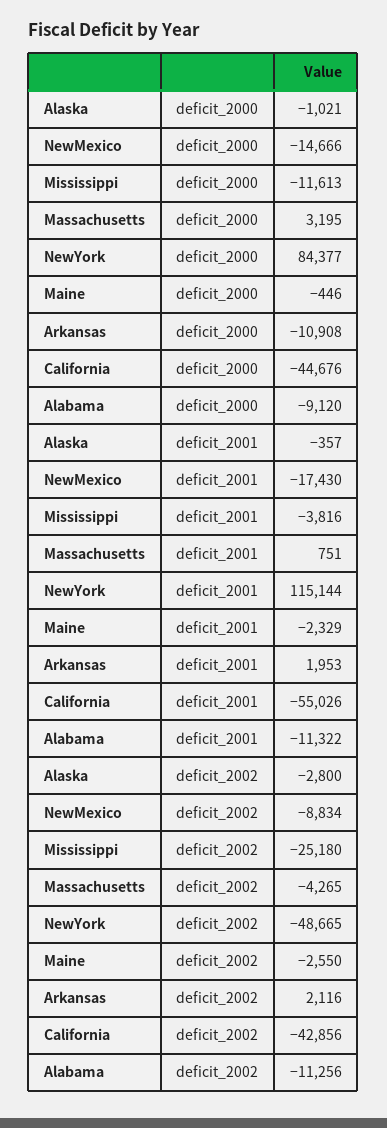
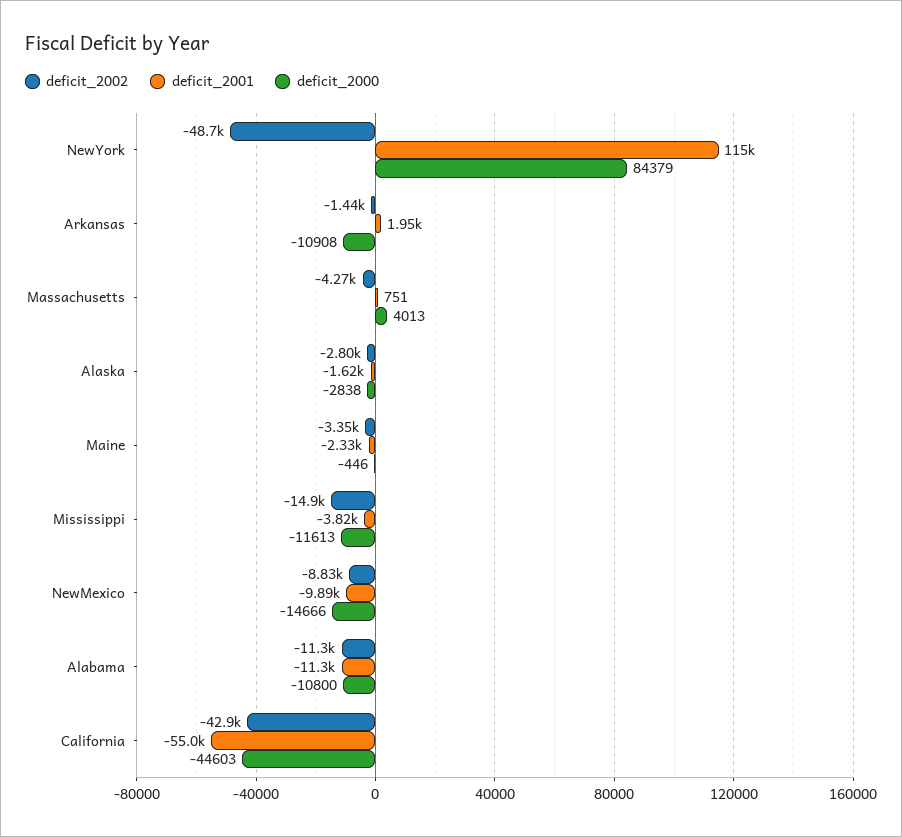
  {
    "deficit_2000": {
-     "Alaska": -1021,
+     "Alaska": -2838,
      "NewMexico": -14666,
      "Mississippi": -11613,
-     "Massachusetts": 3195,
+     "Massachusetts": 4013,
-     "NewYork": 84377,
+     "NewYork": 84379,
      "Maine": -446,
      "Arkansas": -10908,
-     "California": -44676,
+     "California": -44603,
-     "Alabama": -9120
+     "Alabama": -10800
    },
    "deficit_2001": {
-     "Alaska": -357,
+     "Alaska": -1620,
-     "NewMexico": -17430,
+     "NewMexico": -9890,
      "Mississippi": -3816,
      "Massachusetts": 751,
      "NewYork": 115144,
      "Maine": -2329,
      "Arkansas": 1953,
      "California": -55026,
      "Alabama": -11322
    },
    "deficit_2002": {
      "Alaska": -2800,
      "NewMexico": -8834,
-     "Mississippi": -25180,
+     "Mississippi": -14900,
      "Massachusetts": -4265,
      "NewYork": -48665,
-     "Maine": -2550,
+     "Maine": -3350,
-     "Arkansas": 2116,
+     "Arkansas": -1440,
      "California": -42856,
      "Alabama": -11256
    }
  }

